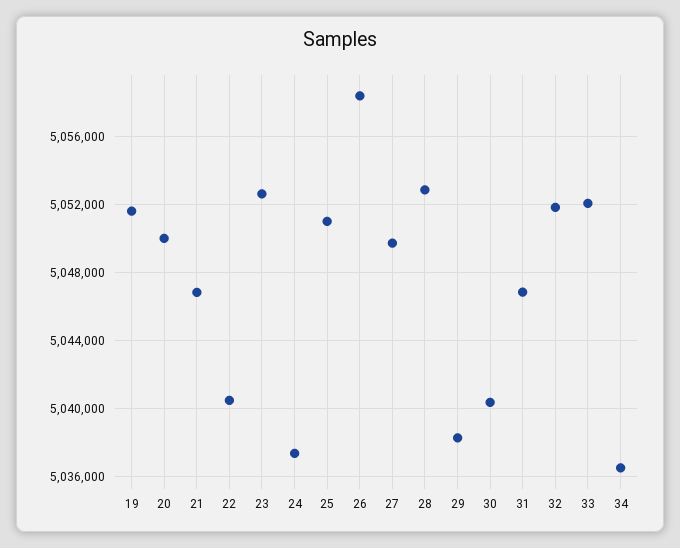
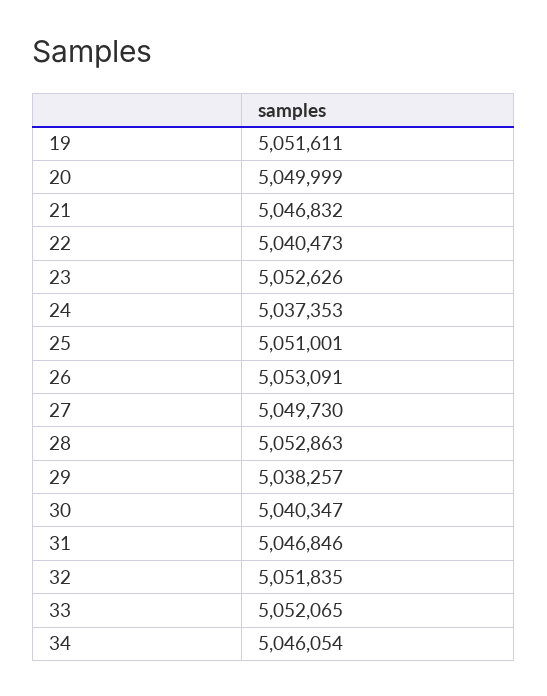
  {
    "19": 5051611,
    "20": 5049999,
    "21": 5046832,
    "22": 5040473,
    "23": 5052626,
    "24": 5037353,
    "25": 5051001,
-   "26": 5058500,
+   "26": 5053091,
    "27": 5049730,
    "28": 5052863,
    "29": 5038257,
    "30": 5040347,
    "31": 5046846,
    "32": 5051835,
    "33": 5052065,
-   "34": 5036500
+   "34": 5046054
  }

